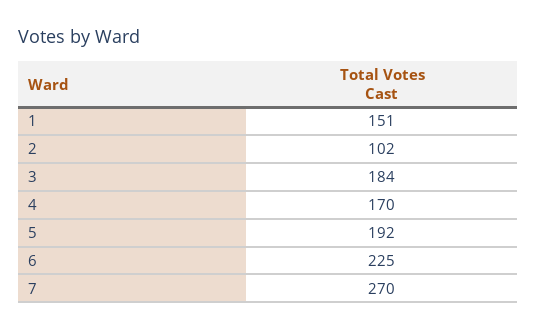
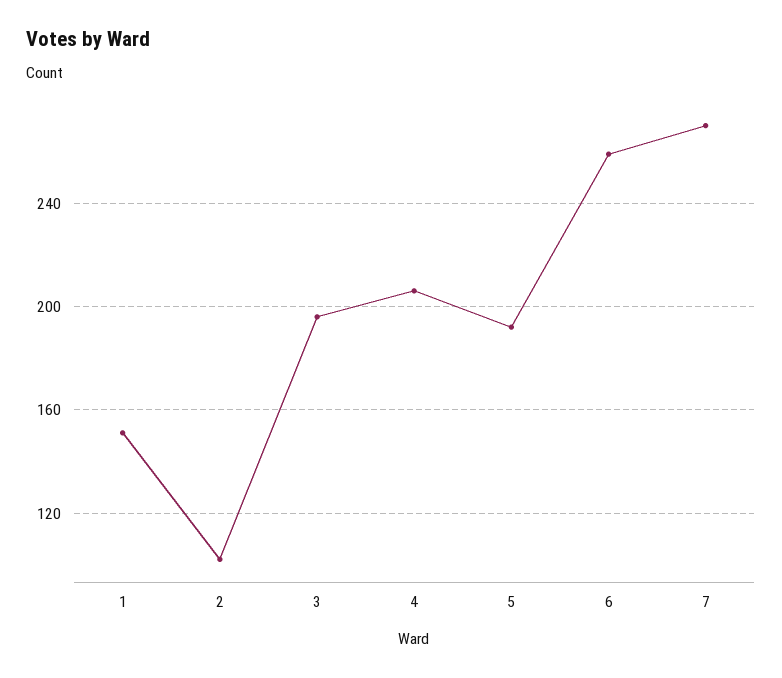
  {
    "1": 151,
    "2": 102,
-   "3": 184,
+   "3": 195,
-   "4": 170,
+   "4": 205,
    "5": 192,
-   "6": 225,
+   "6": 260,
    "7": 270
  }

